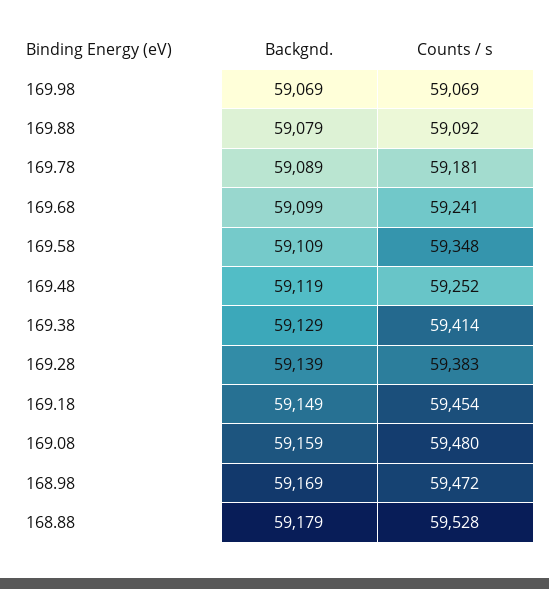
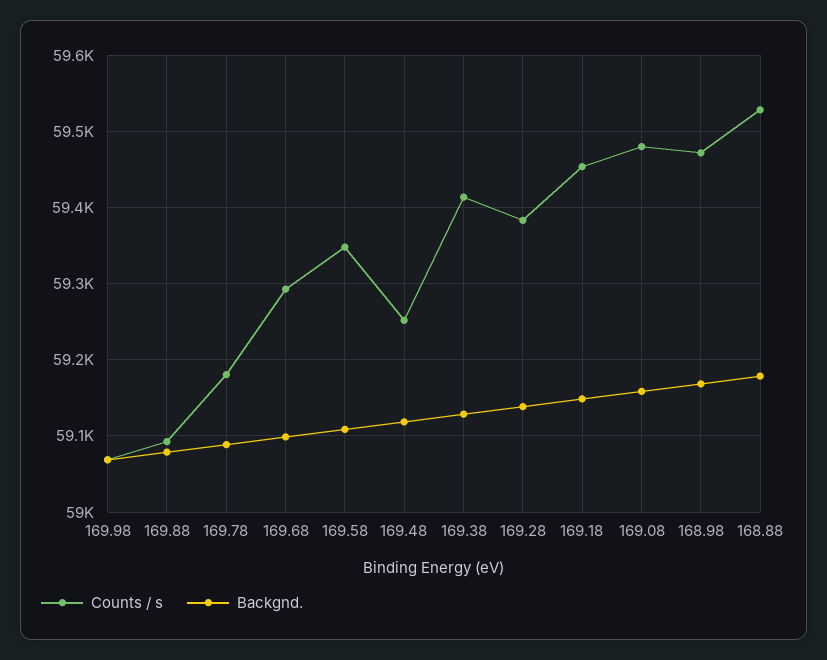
  {
    "Backgnd.": {
      "169.98": 59069,
      "169.88": 59079,
      "169.78": 59089,
      "169.68": 59099,
      "169.58": 59109,
      "169.48": 59119,
      "169.38": 59129,
      "169.28": 59139,
      "169.18": 59149,
      "169.08": 59159,
      "168.98": 59169,
      "168.88": 59179
    },
    "Counts / s": {
      "169.98": 59069,
      "169.88": 59092,
      "169.78": 59181,
-     "169.68": 59241,
+     "169.68": 59290,
      "169.58": 59348,
      "169.48": 59252,
      "169.38": 59414,
      "169.28": 59383,
      "169.18": 59454,
      "169.08": 59480,
      "168.98": 59472,
      "168.88": 59528
    }
  }

